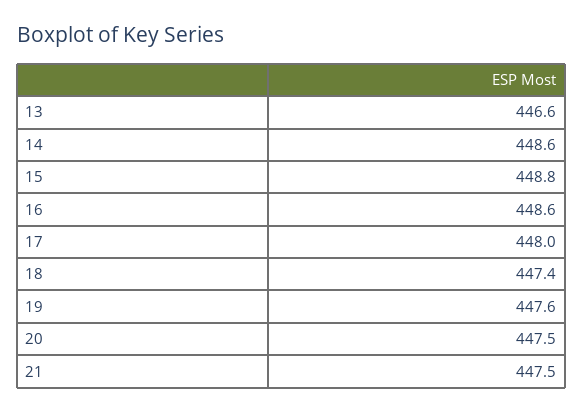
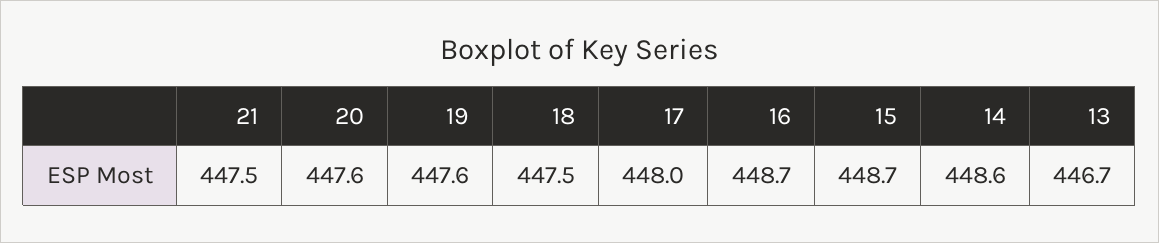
  {
-   "13": 446.6,
+   "13": 446.7,
    "14": 448.6,
-   "15": 448.8,
+   "15": 448.7,
-   "16": 448.6,
+   "16": 448.7,
    "17": 448,
-   "18": 447.4,
+   "18": 447.5,
    "19": 447.6,
-   "20": 447.5,
+   "20": 447.6,
    "21": 447.5
  }

